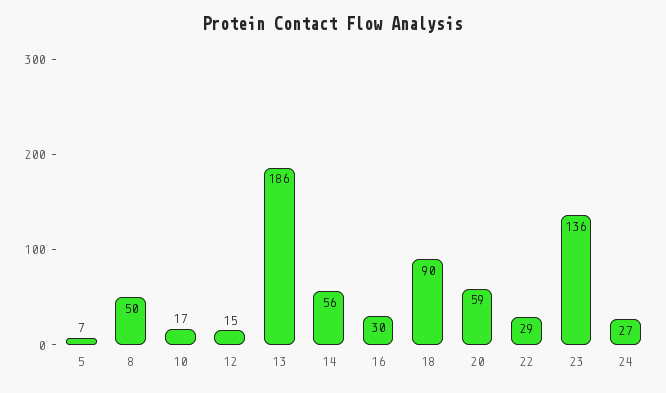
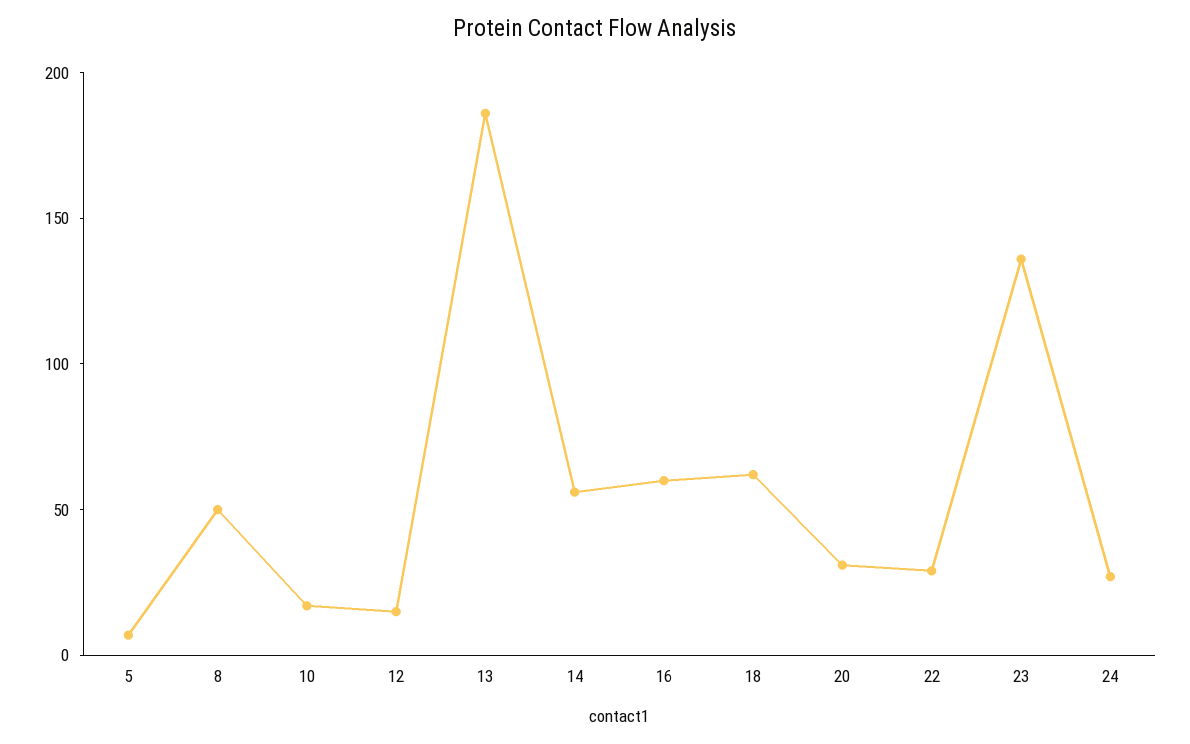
  {
    "5": 7,
    "8": 50,
    "10": 17,
    "12": 15,
    "13": 186,
    "14": 56,
-   "16": 30,
+   "16": 60,
-   "18": 90,
+   "18": 60,
-   "20": 59,
+   "20": 30,
    "22": 29,
    "23": 136,
    "24": 27
  }

